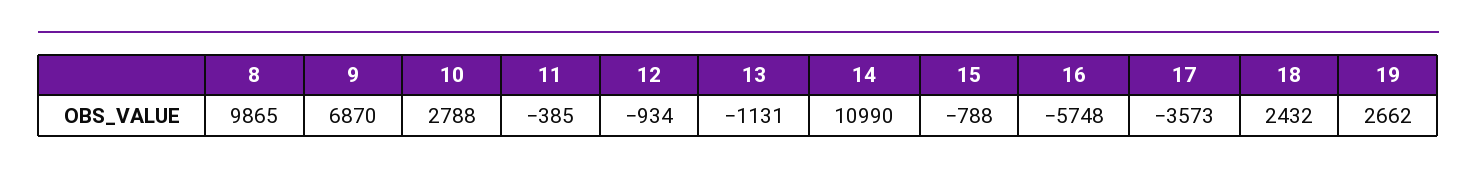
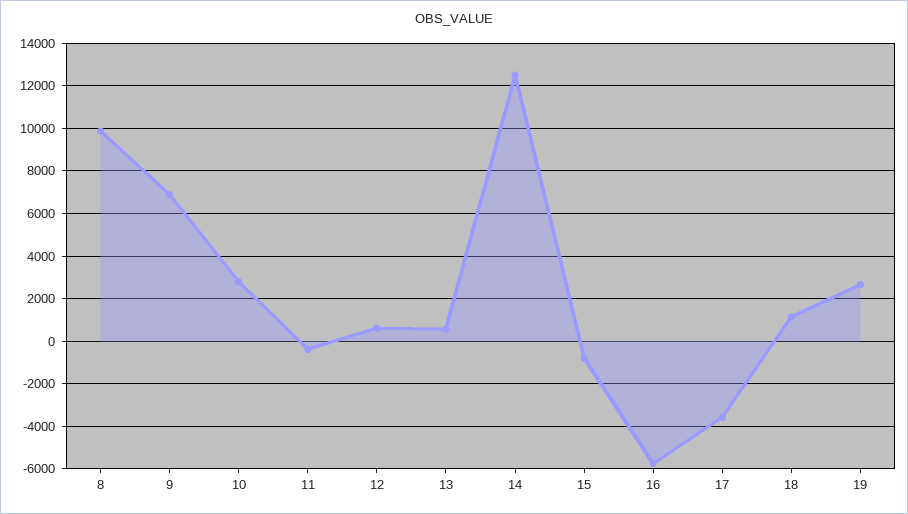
  {
    "8": 9865,
    "9": 6870,
    "10": 2788,
    "11": -385,
-   "12": -934,
+   "12": 500,
-   "13": -1131,
+   "13": 500,
-   "14": 10990,
+   "14": 12500,
    "15": -788,
    "16": -5748,
    "17": -3573,
-   "18": 2432,
+   "18": 1000,
    "19": 2662
  }

